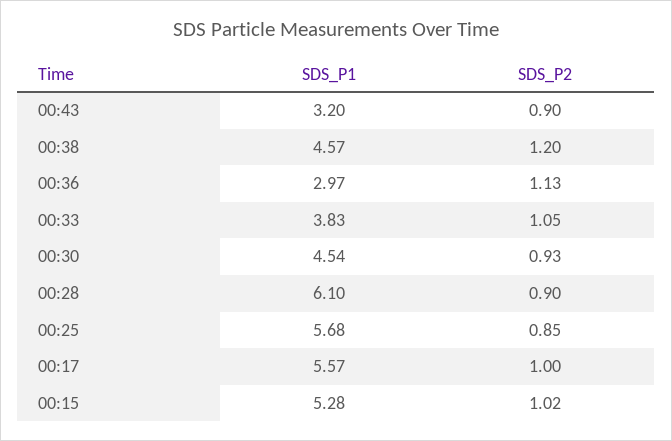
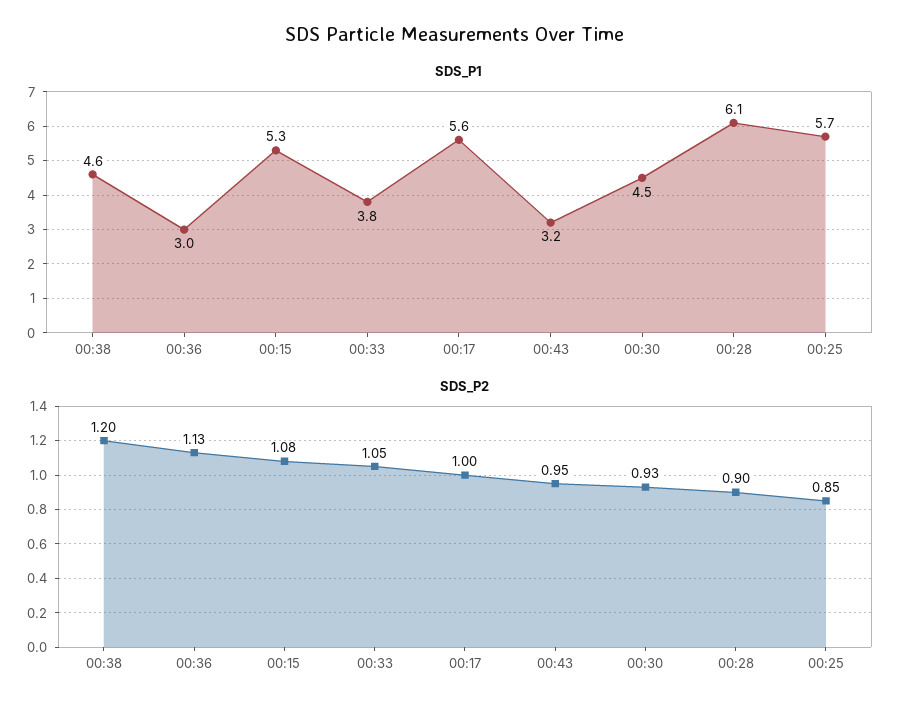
  {
    "SDS_P1": {
      "00:43": 3.2,
      "00:38": 4.57,
      "00:36": 2.97,
      "00:33": 3.83,
      "00:30": 4.54,
      "00:28": 6.1,
      "00:25": 5.68,
      "00:17": 5.57,
      "00:15": 5.28
    },
    "SDS_P2": {
-     "00:43": 0.9,
+     "00:43": 0.95,
      "00:38": 1.2,
      "00:36": 1.13,
      "00:33": 1.05,
      "00:30": 0.93,
      "00:28": 0.9,
      "00:25": 0.85,
      "00:17": 1,
-     "00:15": 1.02
+     "00:15": 1.08
    }
  }

